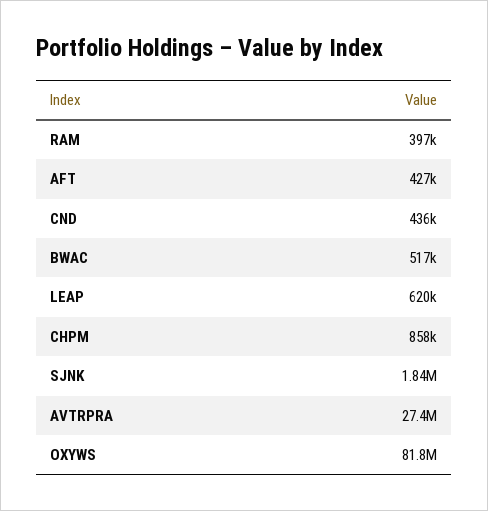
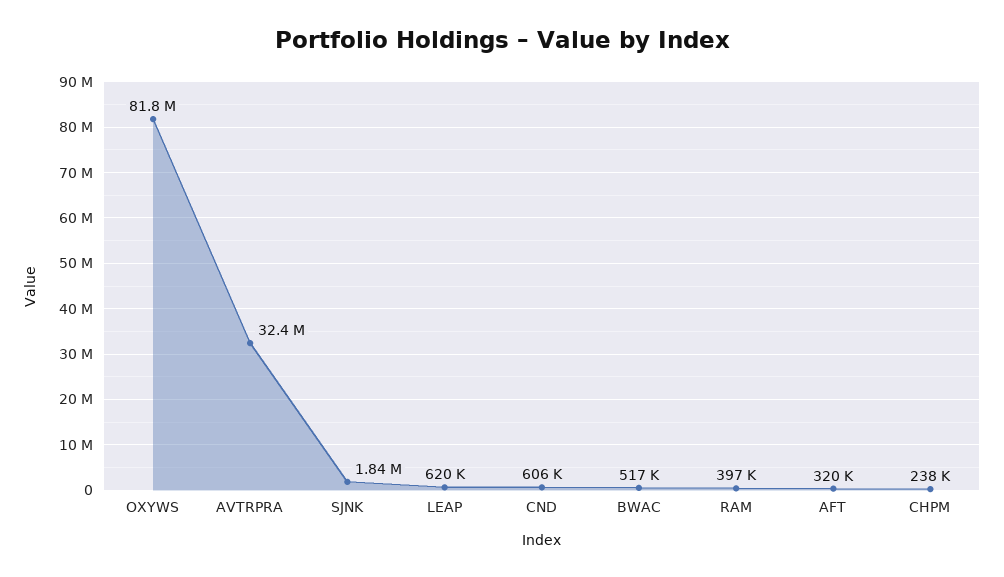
  {
    "RAM": 397000,
-   "AFT": 427000,
+   "AFT": 320000,
-   "CND": 436000,
+   "CND": 606000,
    "BWAC": 517000,
    "LEAP": 620000,
-   "CHPM": 858000,
+   "CHPM": 238000,
    "SJNK": 1840000,
-   "AVTRPRA": 27400000,
+   "AVTRPRA": 32400000,
    "OXYWS": 81800000
  }

